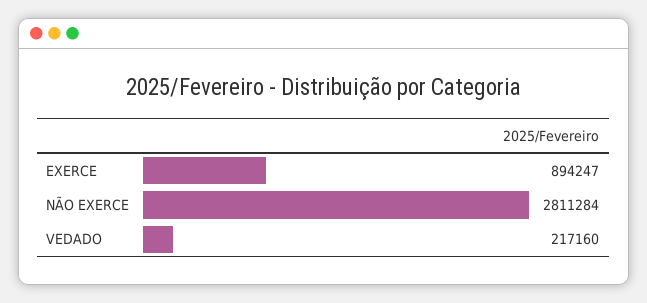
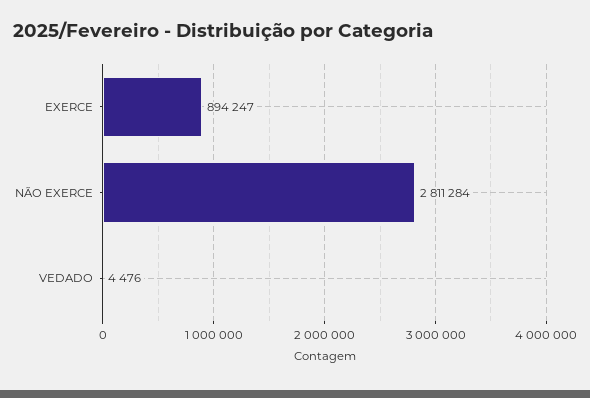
  {
    "EXERCE": 894247,
    "NÃO EXERCE": 2811284,
-   "VEDADO": 217160
+   "VEDADO": 4476
  }

